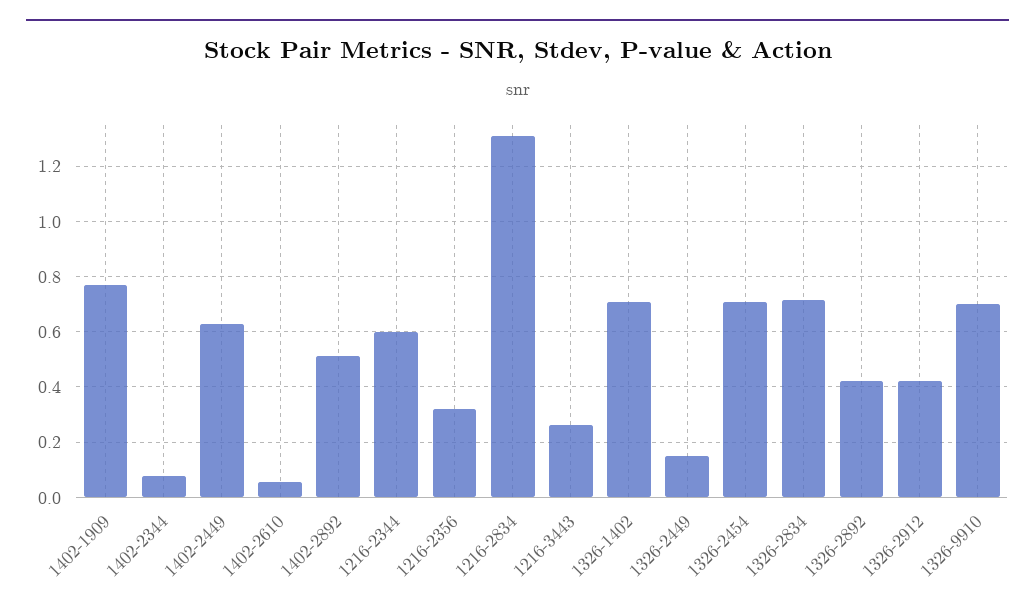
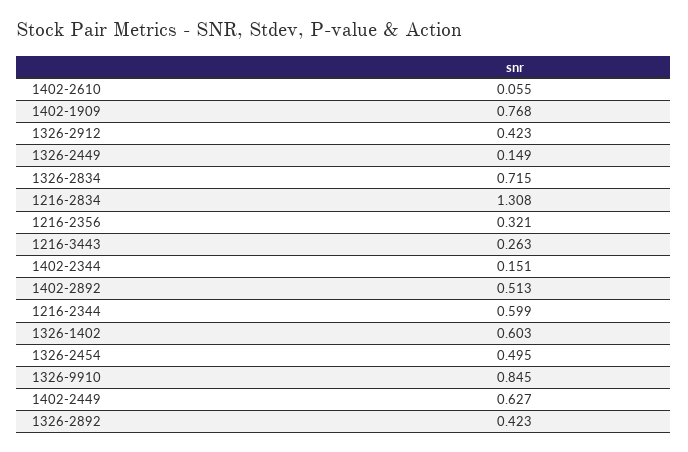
  {
    "1402-1909": 0.768,
-   "1402-2344": 0.075,
+   "1402-2344": 0.151,
    "1402-2449": 0.627,
    "1402-2610": 0.055,
    "1402-2892": 0.513,
    "1216-2344": 0.599,
    "1216-2356": 0.321,
    "1216-2834": 1.308,
    "1216-3443": 0.263,
-   "1326-1402": 0.7,
+   "1326-1402": 0.603,
    "1326-2449": 0.149,
-   "1326-2454": 0.7,
+   "1326-2454": 0.495,
    "1326-2834": 0.715,
    "1326-2892": 0.423,
    "1326-2912": 0.423,
-   "1326-9910": 0.7
+   "1326-9910": 0.845
  }

